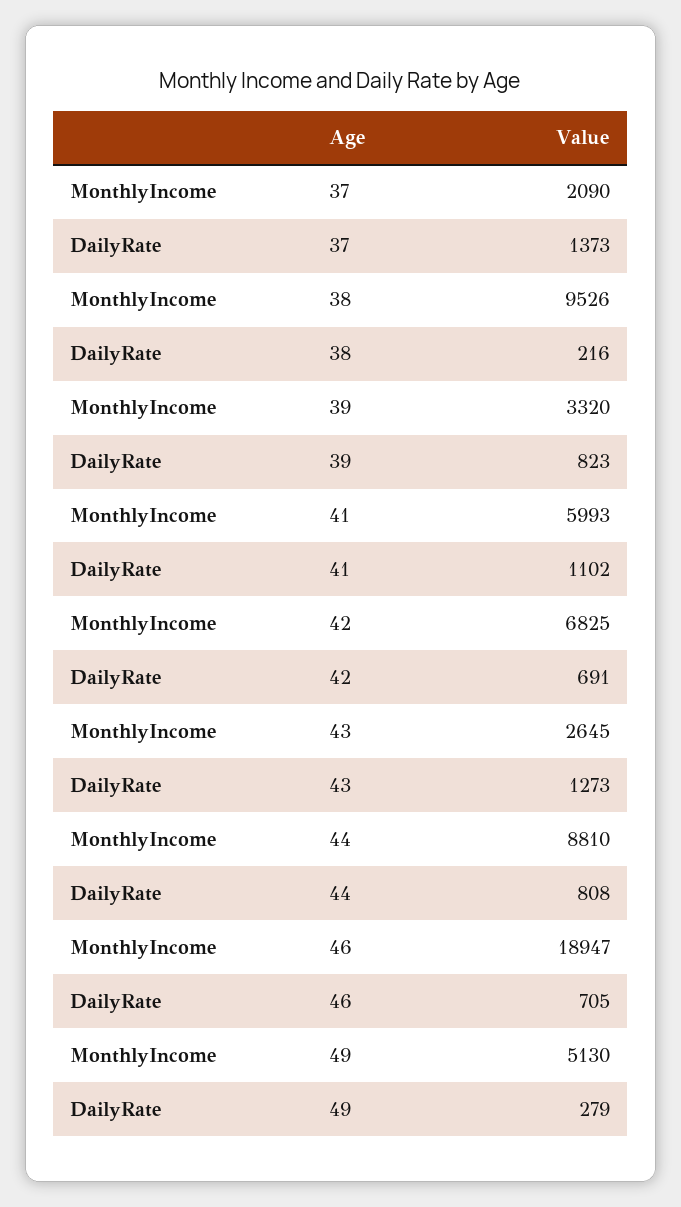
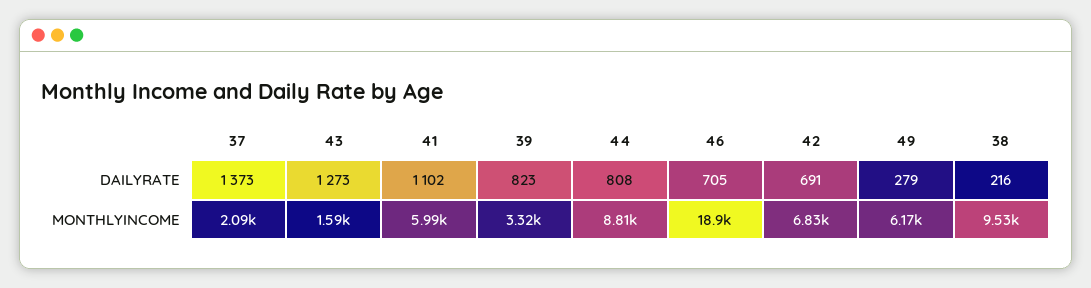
  {
    "MonthlyIncome": {
      "37": 2090,
      "38": 9526,
      "39": 3320,
      "41": 5993,
      "42": 6825,
-     "43": 2645,
+     "43": 1590,
      "44": 8810,
      "46": 18947,
-     "49": 5130
+     "49": 6170
    },
    "DailyRate": {
      "37": 1373,
      "38": 216,
      "39": 823,
      "41": 1102,
      "42": 691,
      "43": 1273,
      "44": 808,
      "46": 705,
      "49": 279
    }
  }

